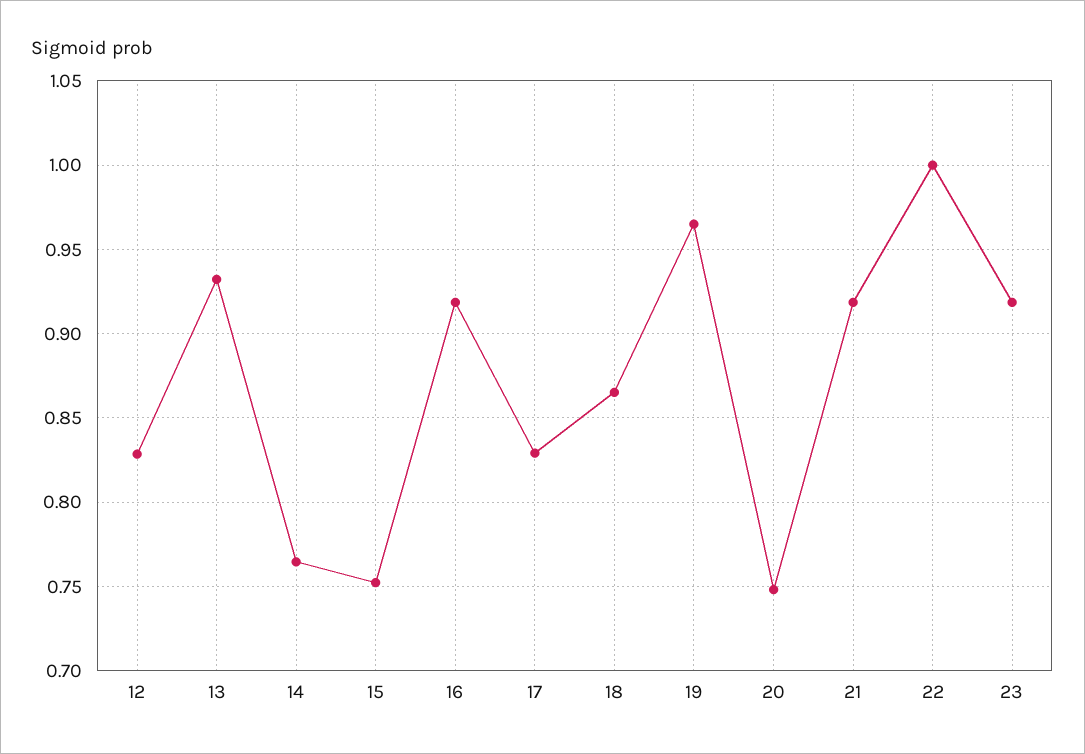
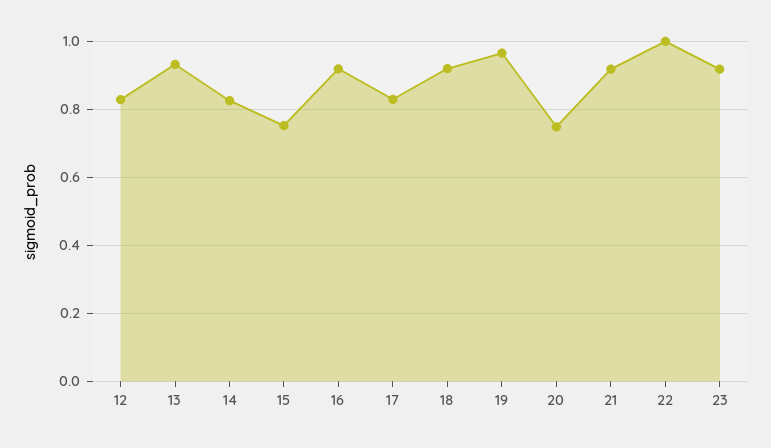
  {
    "12": 0.83,
    "13": 0.93,
-   "14": 0.765,
+   "14": 0.82,
    "15": 0.75,
    "16": 0.92,
    "17": 0.83,
-   "18": 0.865,
+   "18": 0.92,
    "19": 0.965,
    "20": 0.75,
    "21": 0.92,
    "22": 1,
    "23": 0.92
  }

